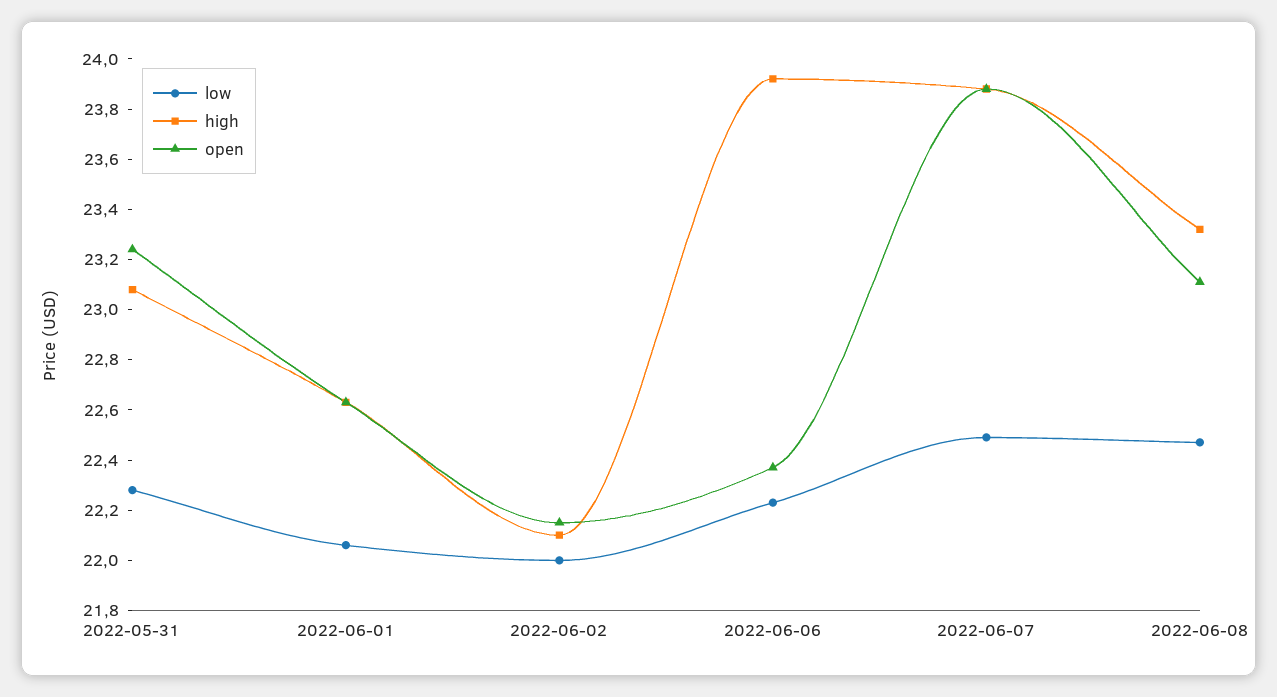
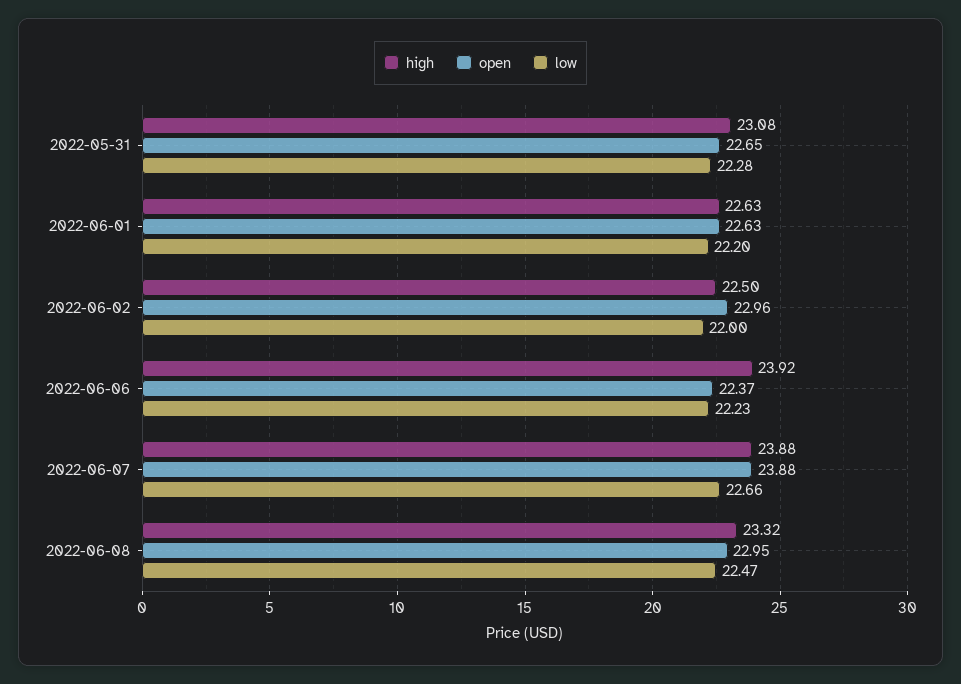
  {
    "low": {
      "2022-05-31": 22.28,
-     "2022-06-01": 22.05,
+     "2022-06-01": 22.2,
      "2022-06-02": 22,
      "2022-06-06": 22.23,
-     "2022-06-07": 22.5,
+     "2022-06-07": 22.66,
      "2022-06-08": 22.47
    },
    "high": {
      "2022-05-31": 23.08,
      "2022-06-01": 22.63,
-     "2022-06-02": 22.1,
+     "2022-06-02": 22.5,
      "2022-06-06": 23.92,
      "2022-06-07": 23.88,
      "2022-06-08": 23.32
    },
    "open": {
-     "2022-05-31": 23.25,
+     "2022-05-31": 22.65,
      "2022-06-01": 22.63,
-     "2022-06-02": 22.15,
+     "2022-06-02": 22.96,
      "2022-06-06": 22.37,
      "2022-06-07": 23.88,
-     "2022-06-08": 23.1
+     "2022-06-08": 22.95
    }
  }

